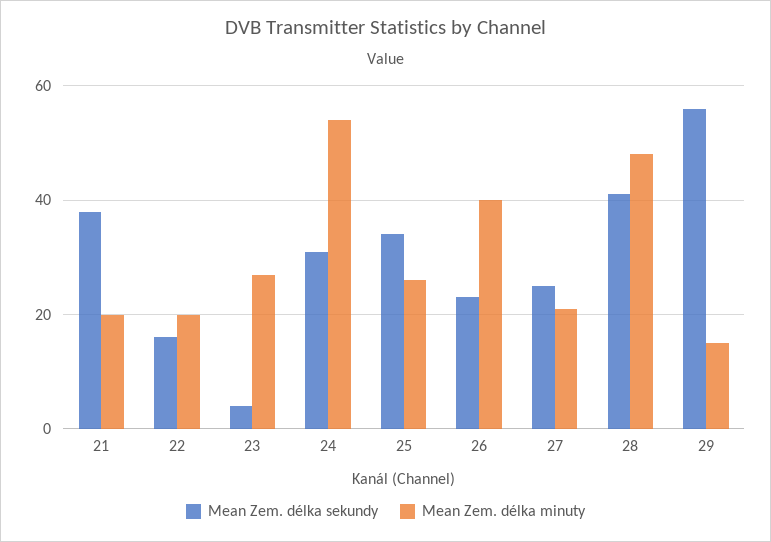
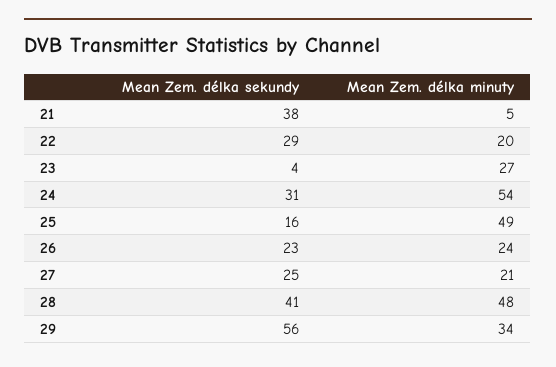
  {
    "Mean Zem. délka sekundy": {
      "21": 38,
-     "22": 15,
+     "22": 29,
      "23": 4,
      "24": 31,
-     "25": 35,
+     "25": 16,
      "26": 23,
      "27": 25,
      "28": 41,
      "29": 56
    },
    "Mean Zem. délka minuty": {
-     "21": 20,
+     "21": 5,
      "22": 20,
      "23": 27,
      "24": 54,
-     "25": 25,
+     "25": 49,
-     "26": 40,
+     "26": 24,
      "27": 21,
      "28": 48,
-     "29": 15
+     "29": 34
    }
  }

